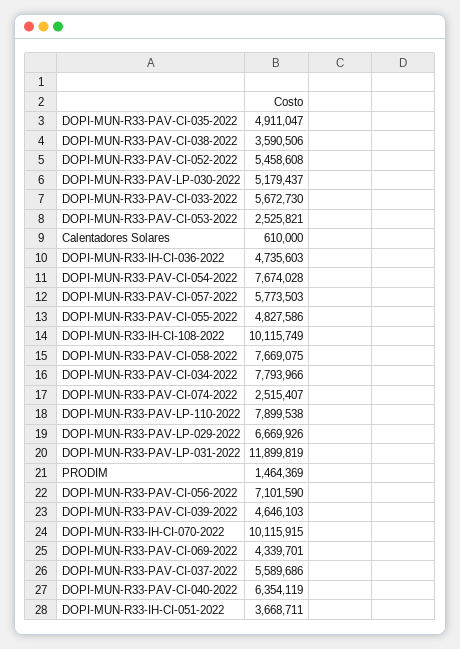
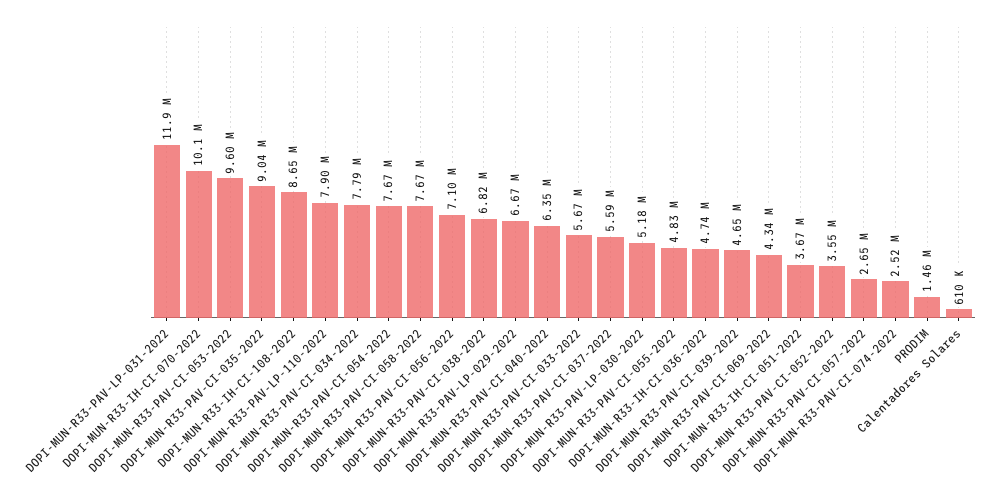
  {
-   "DOPI-MUN-R33-PAV-CI-035-2022": 4911047,
+   "DOPI-MUN-R33-PAV-CI-035-2022": 9040000,
-   "DOPI-MUN-R33-PAV-CI-038-2022": 3590506,
+   "DOPI-MUN-R33-PAV-CI-038-2022": 6820000,
-   "DOPI-MUN-R33-PAV-CI-052-2022": 5458608,
+   "DOPI-MUN-R33-PAV-CI-052-2022": 3550000,
    "DOPI-MUN-R33-PAV-LP-030-2022": 5179437,
    "DOPI-MUN-R33-PAV-CI-033-2022": 5672730,
-   "DOPI-MUN-R33-PAV-CI-053-2022": 2525821,
+   "DOPI-MUN-R33-PAV-CI-053-2022": 9600000,
    "Calentadores Solares": 610000,
    "DOPI-MUN-R33-IH-CI-036-2022": 4735603,
    "DOPI-MUN-R33-PAV-CI-054-2022": 7674028,
-   "DOPI-MUN-R33-PAV-CI-057-2022": 5773503,
+   "DOPI-MUN-R33-PAV-CI-057-2022": 2650000,
    "DOPI-MUN-R33-PAV-CI-055-2022": 4827586,
-   "DOPI-MUN-R33-IH-CI-108-2022": 10115749,
+   "DOPI-MUN-R33-IH-CI-108-2022": 8650000,
    "DOPI-MUN-R33-PAV-CI-058-2022": 7669075,
    "DOPI-MUN-R33-PAV-CI-034-2022": 7793966,
    "DOPI-MUN-R33-PAV-CI-074-2022": 2515407,
    "DOPI-MUN-R33-PAV-LP-110-2022": 7899538,
    "DOPI-MUN-R33-PAV-LP-029-2022": 6669926,
    "DOPI-MUN-R33-PAV-LP-031-2022": 11899819,
    "PRODIM": 1464369,
    "DOPI-MUN-R33-PAV-CI-056-2022": 7101590,
    "DOPI-MUN-R33-PAV-CI-039-2022": 4646103,
    "DOPI-MUN-R33-IH-CI-070-2022": 10115915,
    "DOPI-MUN-R33-PAV-CI-069-2022": 4339701,
    "DOPI-MUN-R33-PAV-CI-037-2022": 5589686,
    "DOPI-MUN-R33-PAV-CI-040-2022": 6354119,
    "DOPI-MUN-R33-IH-CI-051-2022": 3668711
  }

